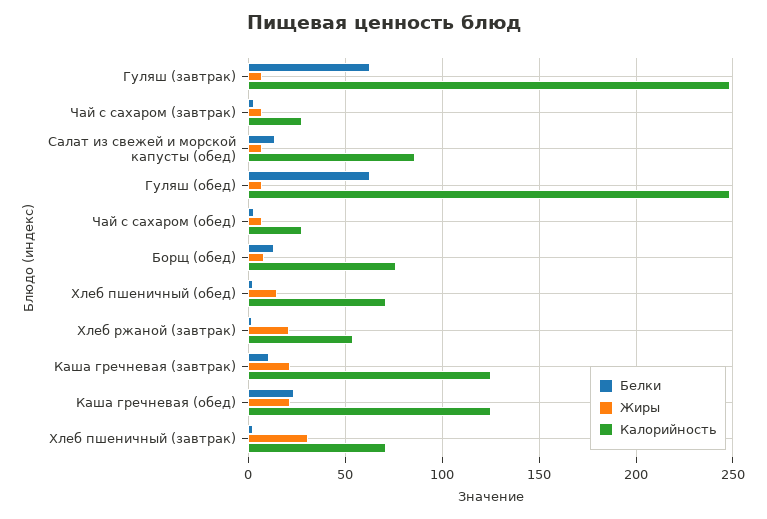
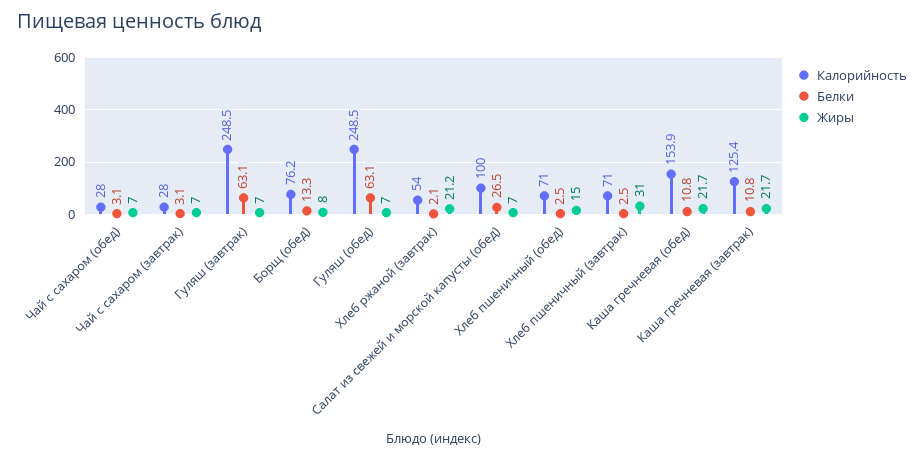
  {
    "Белки": {
      "Гуляш (завтрак)": 63.1,
      "Чай с сахаром (завтрак)": 3.1,
-     "Салат из свежей и морской капусты (обед)": 15,
+     "Салат из свежей и морской капусты (обед)": 26.5,
      "Гуляш (обед)": 63.1,
      "Чай с сахаром (обед)": 3.1,
      "Борщ (обед)": 13.3,
      "Хлеб пшеничный (обед)": 2.5,
      "Хлеб ржаной (завтрак)": 2.1,
      "Каша гречневая (завтрак)": 10.8,
-     "Каша гречневая (обед)": 25,
+     "Каша гречневая (обед)": 10.8,
      "Хлеб пшеничный (завтрак)": 2.5
    },
    "Жиры": {
      "Гуляш (завтрак)": 7,
      "Чай с сахаром (завтрак)": 7,
      "Салат из свежей и морской капусты (обед)": 7,
      "Гуляш (обед)": 7,
      "Чай с сахаром (обед)": 7,
      "Борщ (обед)": 8,
      "Хлеб пшеничный (обед)": 15,
      "Хлеб ржаной (завтрак)": 21.2,
      "Каша гречневая (завтрак)": 21.7,
      "Каша гречневая (обед)": 21.7,
      "Хлеб пшеничный (завтрак)": 31
    },
    "Калорийность": {
      "Гуляш (завтрак)": 248.5,
      "Чай с сахаром (завтрак)": 28,
-     "Салат из свежей и морской капусты (обед)": 85,
+     "Салат из свежей и морской капусты (обед)": 100,
      "Гуляш (обед)": 248.5,
      "Чай с сахаром (обед)": 28,
      "Борщ (обед)": 76.2,
      "Хлеб пшеничный (обед)": 71,
      "Хлеб ржаной (завтрак)": 54,
      "Каша гречневая (завтрак)": 125.4,
-     "Каша гречневая (обед)": 125,
+     "Каша гречневая (обед)": 153.9,
      "Хлеб пшеничный (завтрак)": 71
    }
  }

